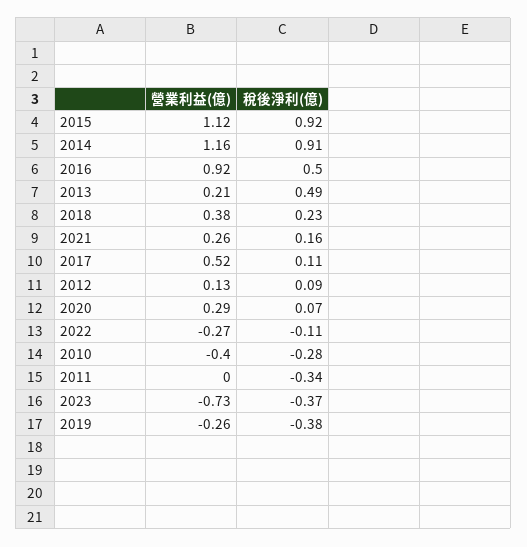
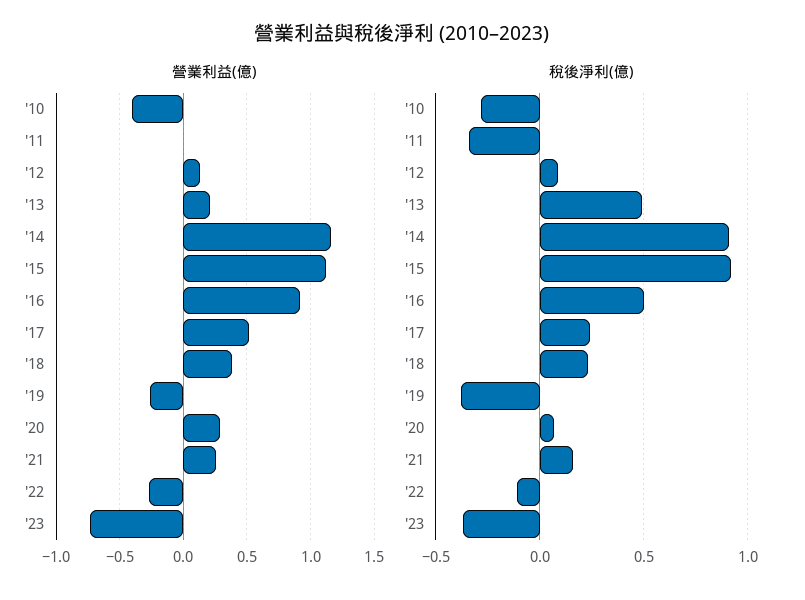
  {
    "營業利益(億)": {
      "2015": 1.12,
      "2014": 1.16,
      "2016": 0.92,
      "2013": 0.21,
      "2018": 0.38,
      "2021": 0.26,
      "2017": 0.52,
      "2012": 0.13,
      "2020": 0.29,
      "2022": -0.27,
      "2010": -0.4,
      "2011": 0,
      "2023": -0.73,
      "2019": -0.26
    },
    "稅後淨利(億)": {
      "2015": 0.92,
      "2014": 0.91,
      "2016": 0.5,
      "2013": 0.49,
      "2018": 0.23,
      "2021": 0.16,
-     "2017": 0.11,
+     "2017": 0.25,
      "2012": 0.09,
      "2020": 0.07,
      "2022": -0.11,
      "2010": -0.28,
      "2011": -0.34,
      "2023": -0.37,
      "2019": -0.38
    }
  }

